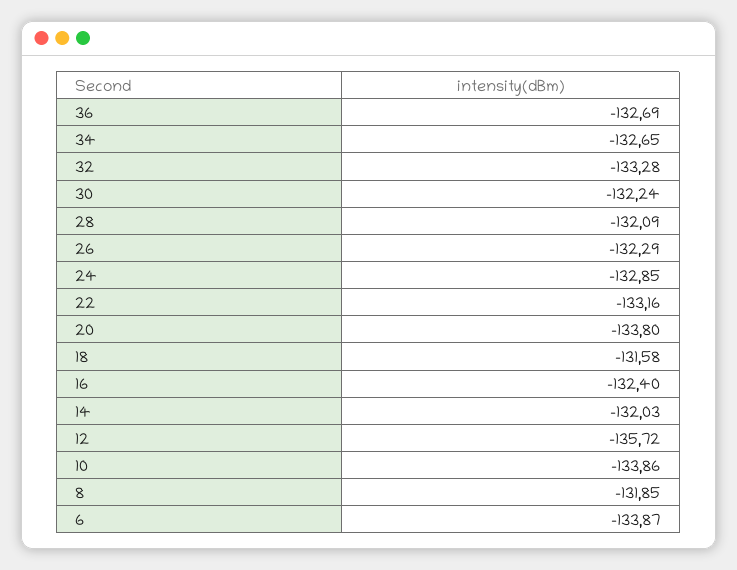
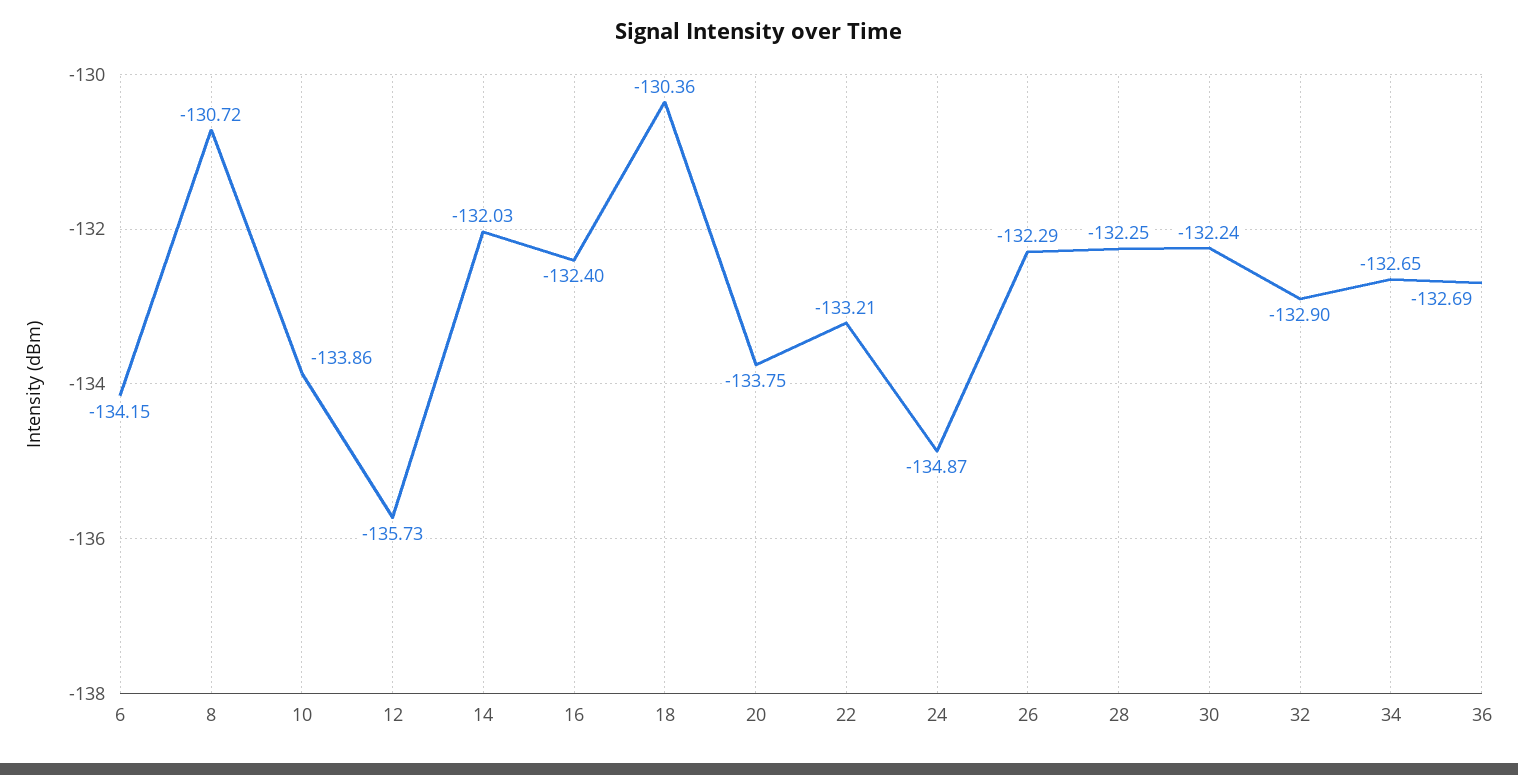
  {
    "36": -132.69,
    "34": -132.65,
-   "32": -133.28,
+   "32": -132.9,
    "30": -132.24,
-   "28": -132.09,
+   "28": -132.25,
    "26": -132.29,
-   "24": -132.85,
+   "24": -134.87,
-   "22": -133.16,
+   "22": -133.21,
-   "20": -133.8,
+   "20": -133.75,
-   "18": -131.58,
+   "18": -130.36,
    "16": -132.4,
    "14": -132.03,
-   "12": -135.72,
+   "12": -135.73,
    "10": -133.86,
-   "8": -131.85,
+   "8": -130.72,
-   "6": -133.87
+   "6": -134.15
  }

